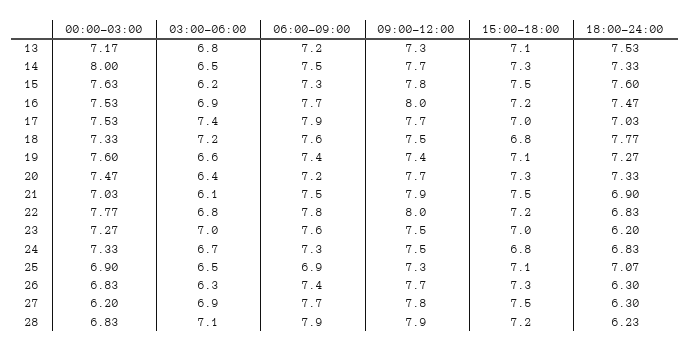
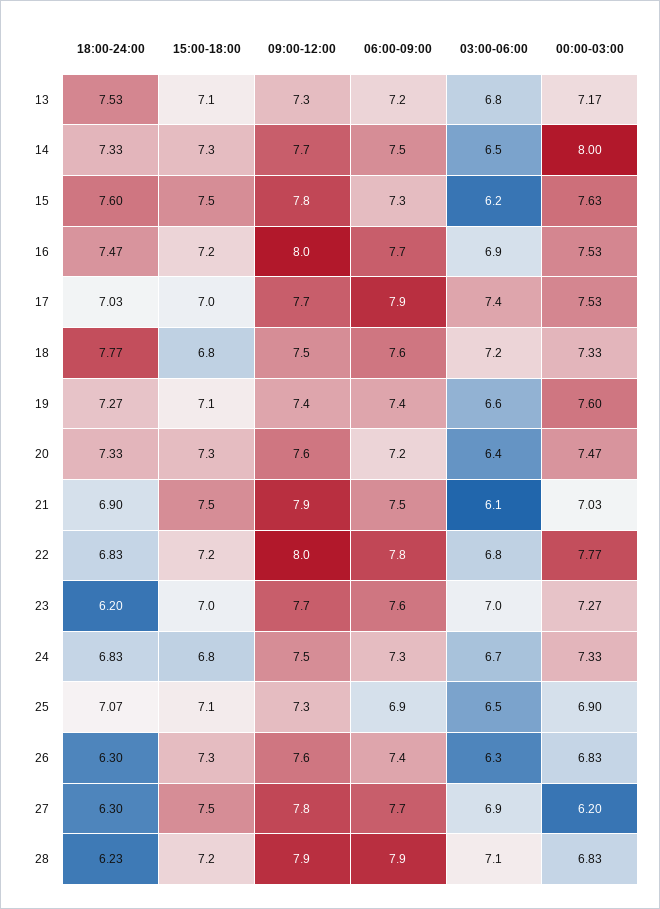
  {
    "00:00-03:00": {
      "13": 7.17,
      "14": 8,
      "15": 7.63,
      "16": 7.53,
      "17": 7.53,
      "18": 7.33,
      "19": 7.6,
      "20": 7.47,
      "21": 7.03,
      "22": 7.77,
      "23": 7.27,
      "24": 7.33,
      "25": 6.9,
      "26": 6.83,
      "27": 6.2,
      "28": 6.83
    },
    "03:00-06:00": {
      "13": 6.8,
      "14": 6.5,
      "15": 6.2,
      "16": 6.9,
      "17": 7.4,
      "18": 7.2,
      "19": 6.6,
      "20": 6.4,
      "21": 6.1,
      "22": 6.8,
      "23": 7,
      "24": 6.7,
      "25": 6.5,
      "26": 6.3,
      "27": 6.9,
      "28": 7.1
    },
    "06:00-09:00": {
      "13": 7.2,
      "14": 7.5,
      "15": 7.3,
      "16": 7.7,
      "17": 7.9,
      "18": 7.6,
      "19": 7.4,
      "20": 7.2,
      "21": 7.5,
      "22": 7.8,
      "23": 7.6,
      "24": 7.3,
      "25": 6.9,
      "26": 7.4,
      "27": 7.7,
      "28": 7.9
    },
    "09:00-12:00": {
      "13": 7.3,
      "14": 7.7,
      "15": 7.8,
      "16": 8,
      "17": 7.7,
      "18": 7.5,
      "19": 7.4,
-     "20": 7.7,
+     "20": 7.6,
      "21": 7.9,
      "22": 8,
-     "23": 7.5,
+     "23": 7.7,
      "24": 7.5,
      "25": 7.3,
-     "26": 7.7,
+     "26": 7.6,
      "27": 7.8,
      "28": 7.9
    },
    "15:00-18:00": {
      "13": 7.1,
      "14": 7.3,
      "15": 7.5,
      "16": 7.2,
      "17": 7,
      "18": 6.8,
      "19": 7.1,
      "20": 7.3,
      "21": 7.5,
      "22": 7.2,
      "23": 7,
      "24": 6.8,
      "25": 7.1,
      "26": 7.3,
      "27": 7.5,
      "28": 7.2
    },
    "18:00-24:00": {
      "13": 7.53,
      "14": 7.33,
      "15": 7.6,
      "16": 7.47,
      "17": 7.03,
      "18": 7.77,
      "19": 7.27,
      "20": 7.33,
      "21": 6.9,
      "22": 6.83,
      "23": 6.2,
      "24": 6.83,
      "25": 7.07,
      "26": 6.3,
      "27": 6.3,
      "28": 6.23
    }
  }

